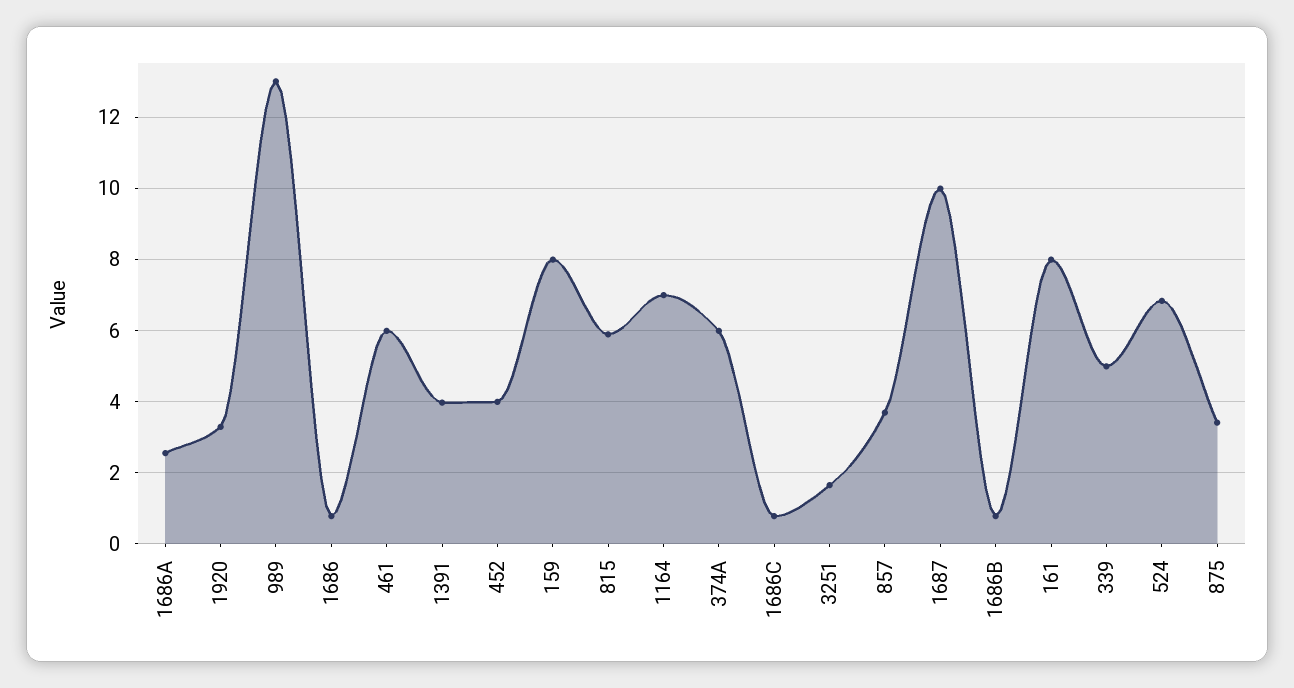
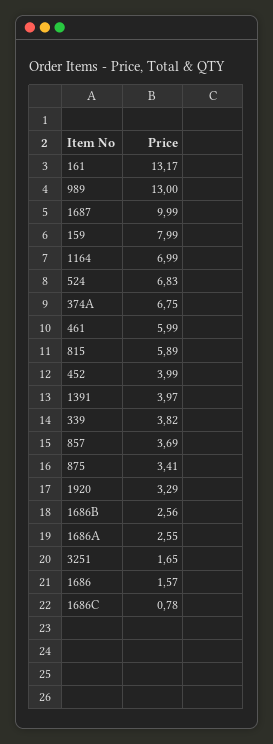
  {
    "1686A": 2.55,
    "1920": 3.29,
    "989": 13,
-   "1686": 0.8,
+   "1686": 1.57,
    "461": 5.99,
    "1391": 3.97,
    "452": 3.99,
    "159": 7.99,
    "815": 5.89,
    "1164": 6.99,
-   "374A": 6,
+   "374A": 6.75,
    "1686C": 0.78,
    "3251": 1.65,
    "857": 3.69,
    "1687": 9.99,
-   "1686B": 0.8,
+   "1686B": 2.56,
-   "161": 8,
+   "161": 13.17,
-   "339": 5,
+   "339": 3.82,
    "524": 6.83,
    "875": 3.41
  }

